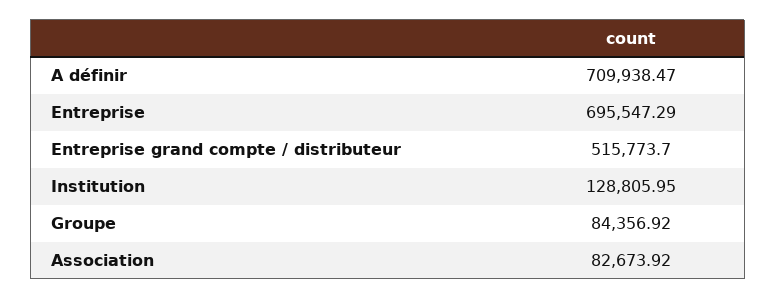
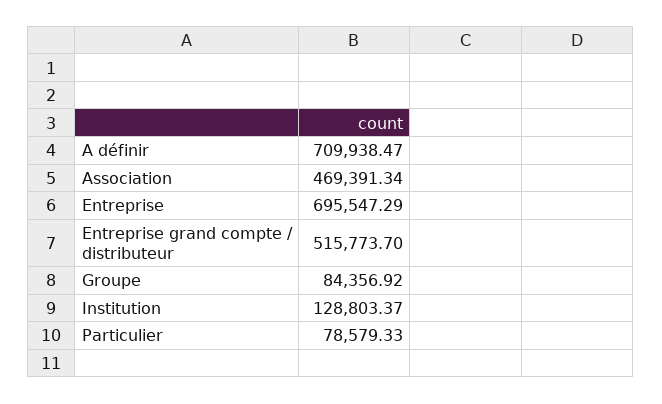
  {
    "A définir": 709938.47,
    "Entreprise": 695547.29,
    "Entreprise grand compte / distributeur": 515773.7,
-   "Institution": 128805.95,
+   "Institution": 128803.37,
    "Groupe": 84356.92,
-   "Association": 82673.92
+   "Association": 469391.34,
+   "Particulier": 78579.33
  }

